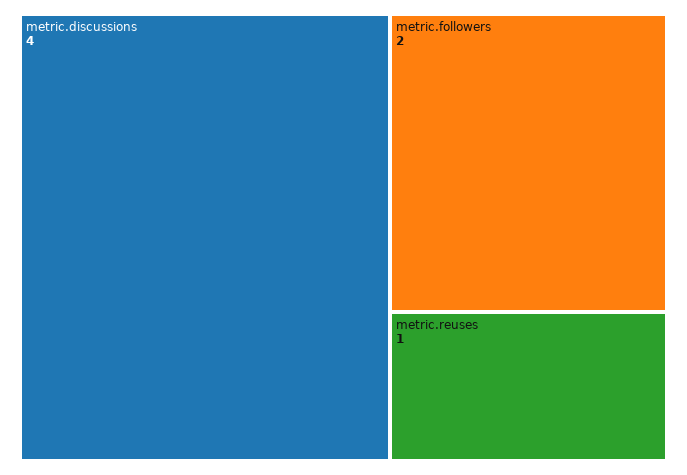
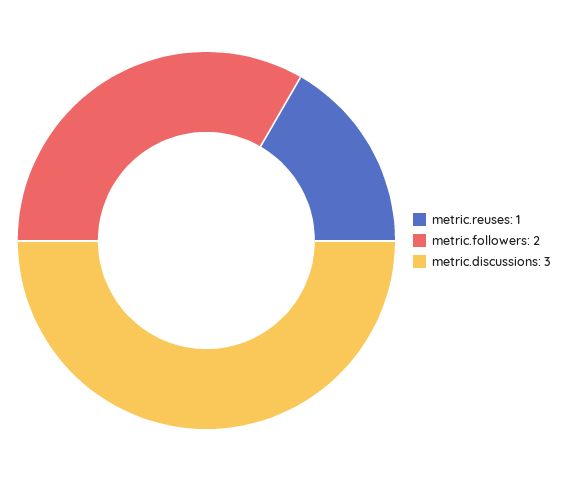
  {
-   "metric.discussions": 4,
+   "metric.discussions": 3,
    "metric.followers": 2,
    "metric.reuses": 1
  }

